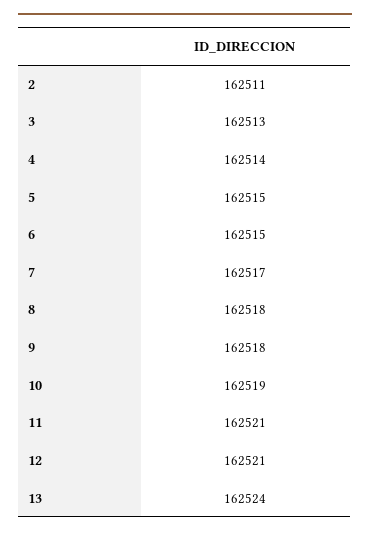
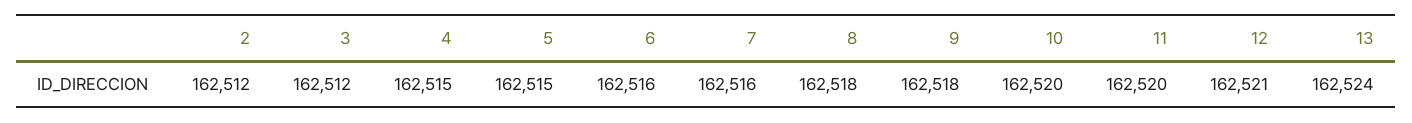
  {
-   "2": 162511,
+   "2": 162512,
-   "3": 162513,
+   "3": 162512,
-   "4": 162514,
+   "4": 162515,
    "5": 162515,
-   "6": 162515,
+   "6": 162516,
-   "7": 162517,
+   "7": 162516,
    "8": 162518,
    "9": 162518,
-   "10": 162519,
+   "10": 162520,
-   "11": 162521,
+   "11": 162520,
    "12": 162521,
    "13": 162524
  }

